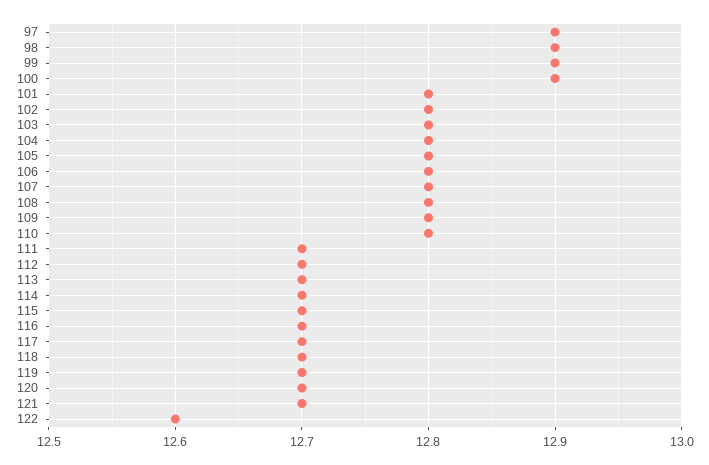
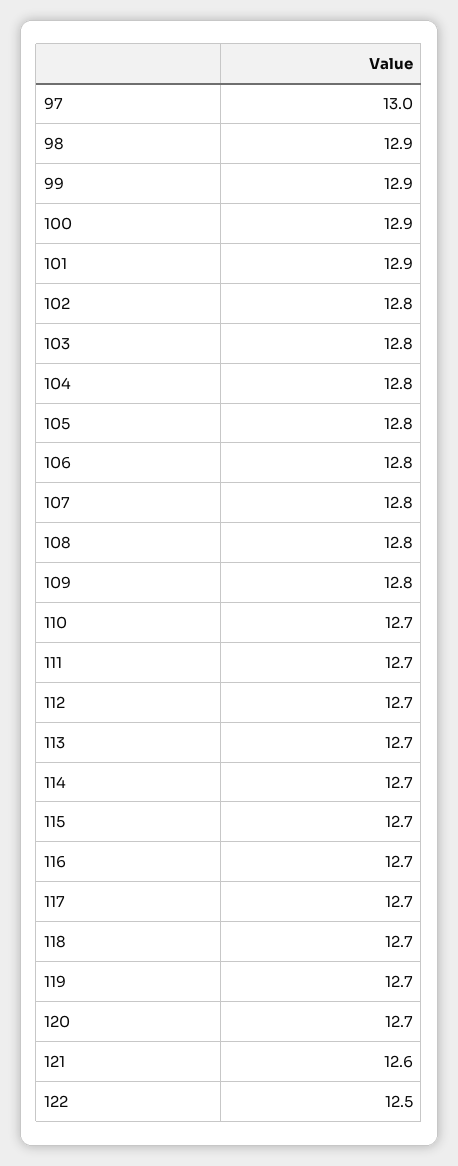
  {
-   "97": 12.9,
+   "97": 13,
    "98": 12.9,
    "99": 12.9,
    "100": 12.9,
-   "101": 12.8,
+   "101": 12.9,
    "102": 12.8,
    "103": 12.8,
    "104": 12.8,
    "105": 12.8,
    "106": 12.8,
    "107": 12.8,
    "108": 12.8,
    "109": 12.8,
-   "110": 12.8,
+   "110": 12.7,
    "111": 12.7,
    "112": 12.7,
    "113": 12.7,
    "114": 12.7,
    "115": 12.7,
    "116": 12.7,
    "117": 12.7,
    "118": 12.7,
    "119": 12.7,
    "120": 12.7,
-   "121": 12.7,
+   "121": 12.6,
-   "122": 12.6
+   "122": 12.5
  }

